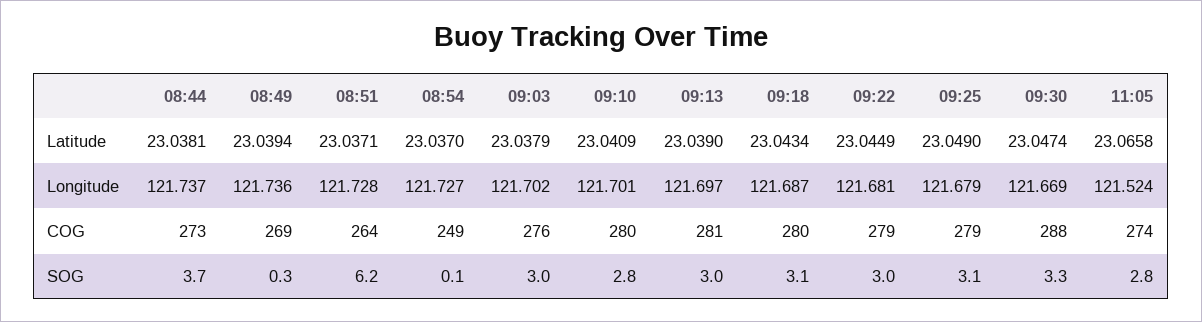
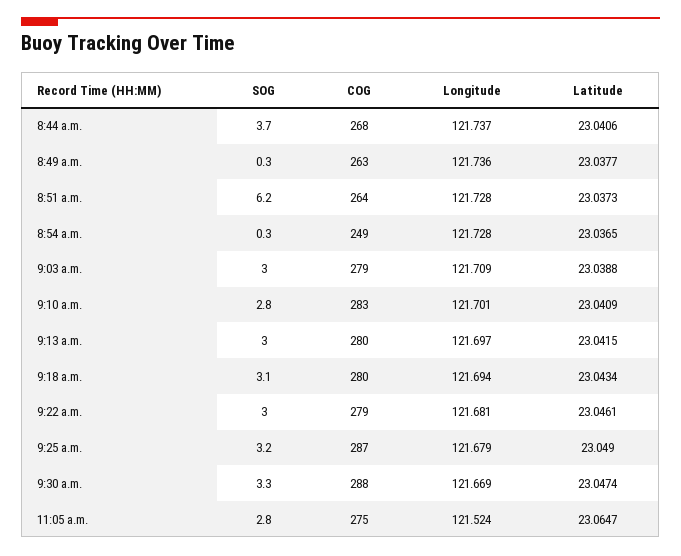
  {
    "08:44": {
-     "Latitude": 23.0381,
+     "Latitude": 23.0406,
      "Longitude": 121.737,
-     "COG": 273,
+     "COG": 268,
      "SOG": 3.7
    },
    "08:49": {
-     "Latitude": 23.0394,
+     "Latitude": 23.0377,
      "Longitude": 121.736,
-     "COG": 269,
+     "COG": 263,
      "SOG": 0.3
    },
    "08:51": {
-     "Latitude": 23.0371,
+     "Latitude": 23.0373,
      "Longitude": 121.728,
      "COG": 264,
      "SOG": 6.2
    },
    "08:54": {
-     "Latitude": 23.037,
+     "Latitude": 23.0365,
-     "Longitude": 121.727,
+     "Longitude": 121.728,
      "COG": 249,
-     "SOG": 0.1
+     "SOG": 0.3
    },
    "09:03": {
-     "Latitude": 23.0379,
+     "Latitude": 23.0388,
-     "Longitude": 121.702,
+     "Longitude": 121.709,
-     "COG": 276,
+     "COG": 279,
      "SOG": 3
    },
    "09:10": {
      "Latitude": 23.0409,
      "Longitude": 121.701,
-     "COG": 280,
+     "COG": 283,
      "SOG": 2.8
    },
    "09:13": {
-     "Latitude": 23.039,
+     "Latitude": 23.0415,
      "Longitude": 121.697,
-     "COG": 281,
+     "COG": 280,
      "SOG": 3
    },
    "09:18": {
      "Latitude": 23.0434,
-     "Longitude": 121.687,
+     "Longitude": 121.694,
      "COG": 280,
      "SOG": 3.1
    },
    "09:22": {
-     "Latitude": 23.0449,
+     "Latitude": 23.0461,
      "Longitude": 121.681,
      "COG": 279,
      "SOG": 3
    },
    "09:25": {
      "Latitude": 23.049,
      "Longitude": 121.679,
-     "COG": 279,
+     "COG": 287,
-     "SOG": 3.1
+     "SOG": 3.2
    },
    "09:30": {
      "Latitude": 23.0474,
      "Longitude": 121.669,
      "COG": 288,
      "SOG": 3.3
    },
    "11:05": {
-     "Latitude": 23.0658,
+     "Latitude": 23.0647,
      "Longitude": 121.524,
-     "COG": 274,
+     "COG": 275,
      "SOG": 2.8
    }
  }

